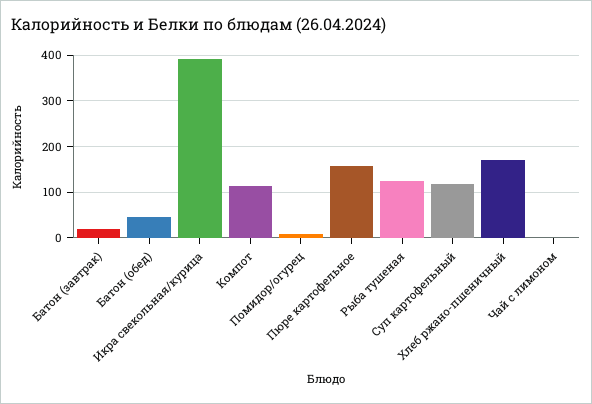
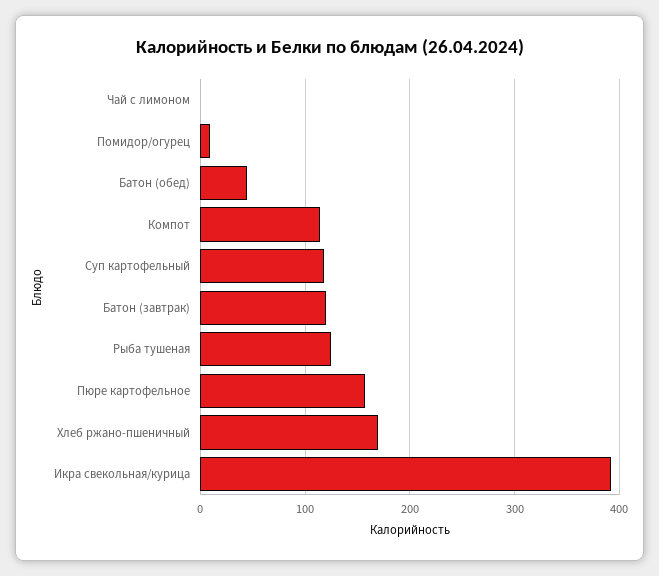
  {
-   "Батон (завтрак)": 20,
+   "Батон (завтрак)": 120,
    "Батон (обед)": 50,
    "Икра свекольная/курица": 390,
    "Компот": 110,
    "Помидор/огурец": 10,
    "Пюре картофельное": 160,
    "Рыба тушеная": 130,
    "Суп картофельный": 120,
    "Хлеб ржано-пшеничный": 170,
    "Чай с лимоном": 0
  }

